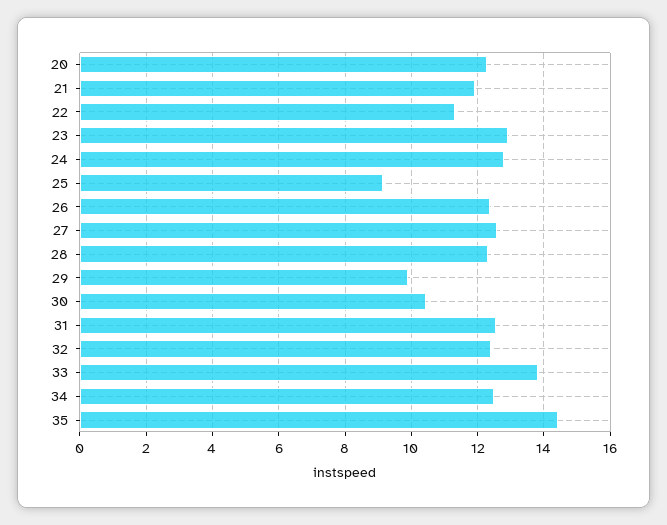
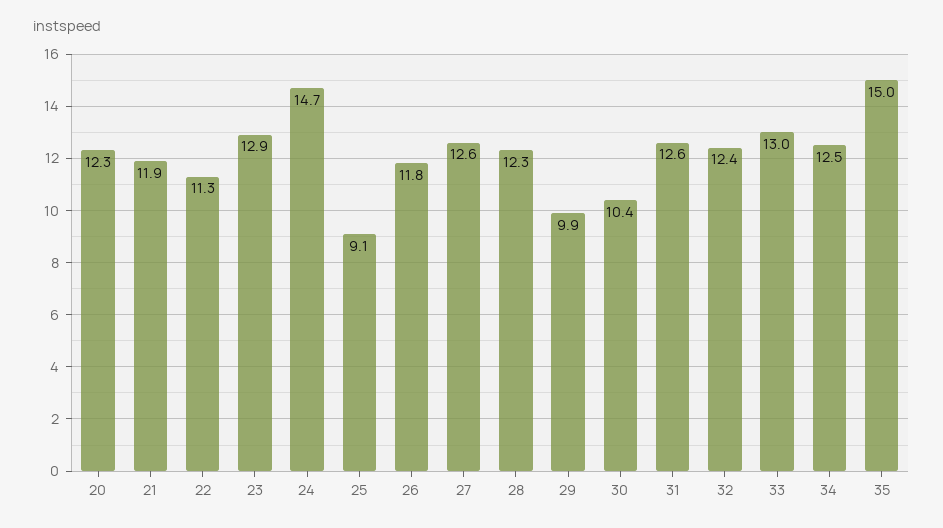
  {
    "20": 12.3,
    "21": 11.9,
    "22": 11.3,
    "23": 12.9,
-   "24": 12.8,
+   "24": 14.7,
    "25": 9.1,
-   "26": 12.4,
+   "26": 11.8,
    "27": 12.6,
    "28": 12.3,
    "29": 9.9,
    "30": 10.4,
    "31": 12.6,
    "32": 12.4,
-   "33": 13.8,
+   "33": 13,
    "34": 12.5,
-   "35": 14.4
+   "35": 15
  }

